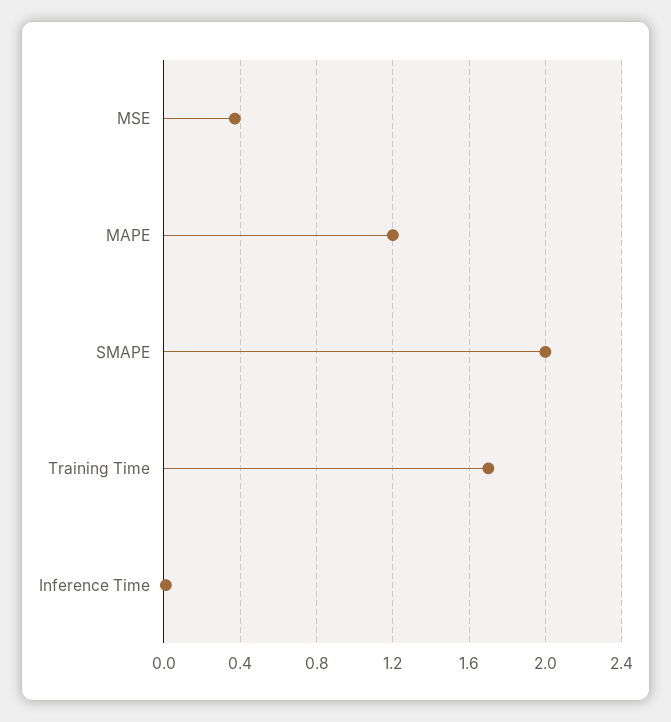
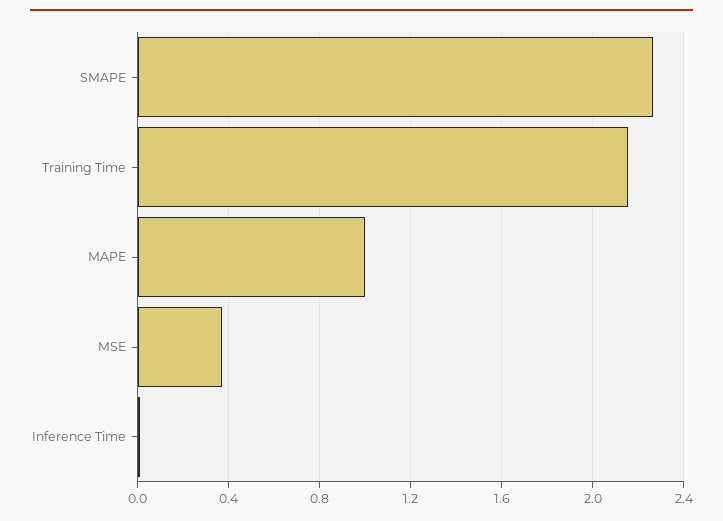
  {
    "MSE": 0.35,
-   "MAPE": 1.2,
+   "MAPE": 1,
-   "SMAPE": 2,
+   "SMAPE": 2.25,
-   "Training Time": 1.7,
+   "Training Time": 2.15,
    "Inference Time": 0
  }

